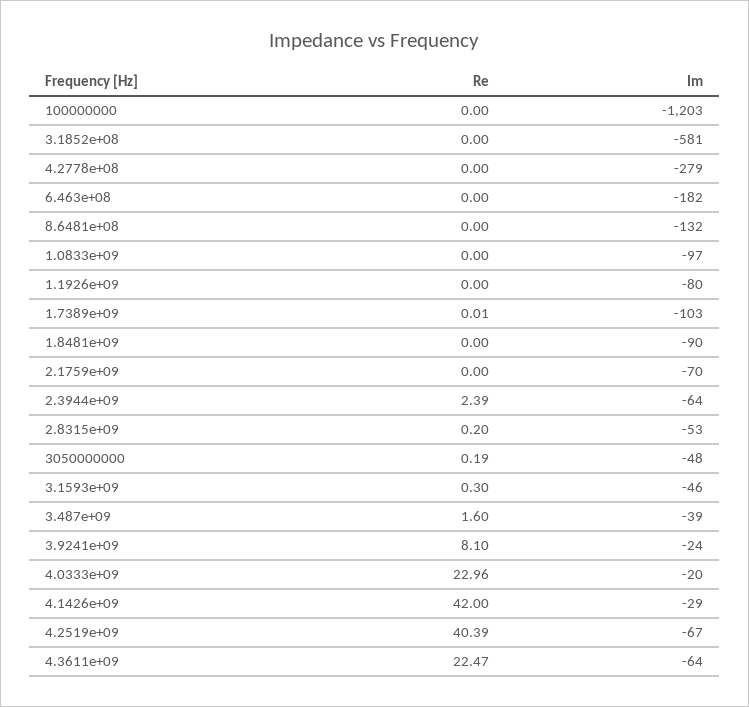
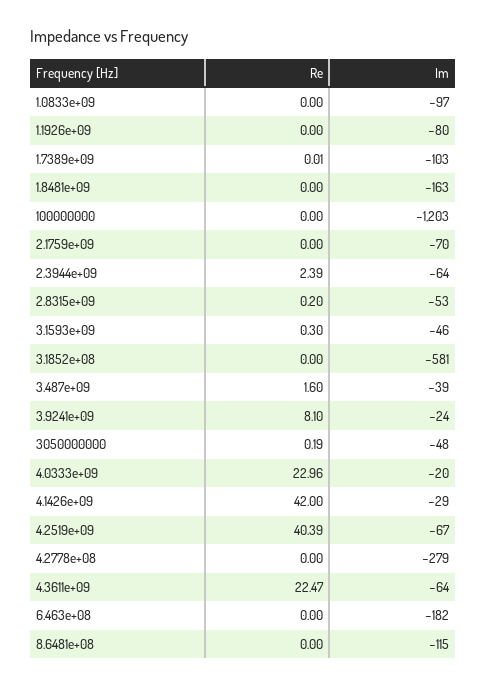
  {
    "Re": {
      "100000000": 0,
      "3.1852e+08": 0,
      "4.2778e+08": 0,
      "6.463e+08": 0,
      "8.6481e+08": 0,
      "1.0833e+09": 0,
      "1.1926e+09": 0,
      "1.7389e+09": 0.01,
      "1.8481e+09": 0,
      "2.1759e+09": 0,
      "2.3944e+09": 2.39,
      "2.8315e+09": 0.2,
      "3050000000": 0.19,
      "3.1593e+09": 0.3,
      "3.487e+09": 1.6,
      "3.9241e+09": 8.1,
      "4.0333e+09": 22.96,
      "4.1426e+09": 42,
      "4.2519e+09": 40.39,
      "4.3611e+09": 22.47
    },
    "Im": {
      "100000000": -1203,
      "3.1852e+08": -581,
      "4.2778e+08": -279,
      "6.463e+08": -182,
-     "8.6481e+08": -132,
+     "8.6481e+08": -115,
      "1.0833e+09": -97,
      "1.1926e+09": -80,
      "1.7389e+09": -103,
-     "1.8481e+09": -90,
+     "1.8481e+09": -163,
      "2.1759e+09": -70,
      "2.3944e+09": -64,
      "2.8315e+09": -53,
      "3050000000": -48,
      "3.1593e+09": -46,
      "3.487e+09": -39,
      "3.9241e+09": -24,
      "4.0333e+09": -20,
      "4.1426e+09": -29,
      "4.2519e+09": -67,
      "4.3611e+09": -64
    }
  }

